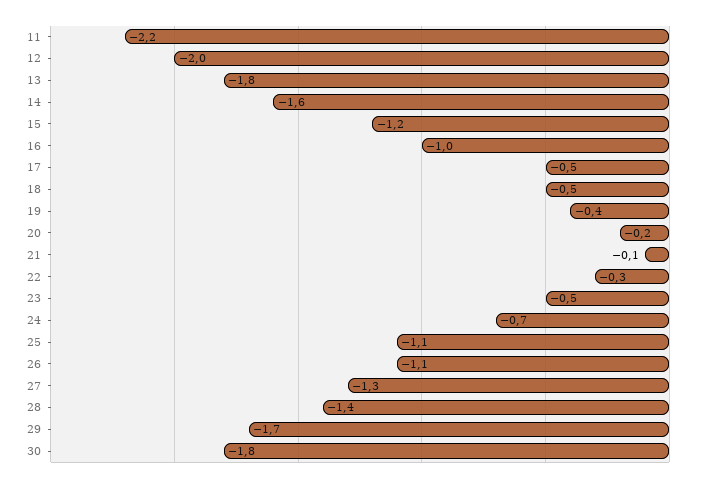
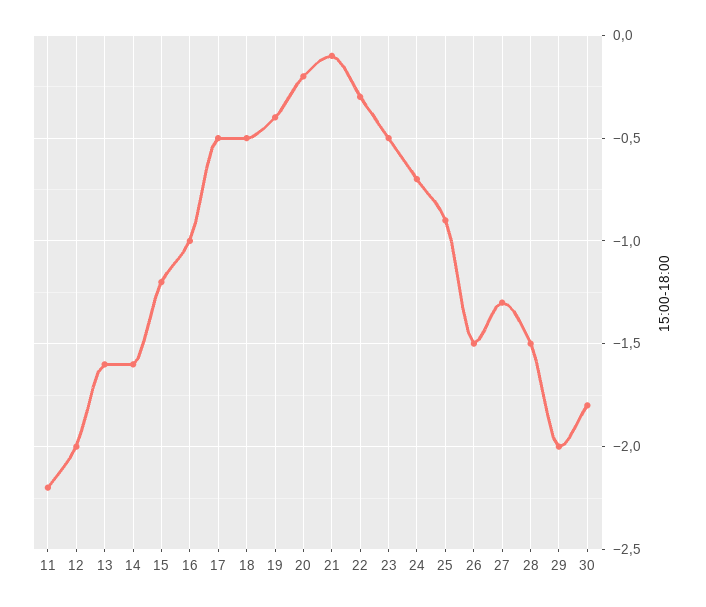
  {
    "11": -2.2,
    "12": -2,
-   "13": -1.8,
+   "13": -1.6,
    "14": -1.6,
    "15": -1.2,
    "16": -1,
    "17": -0.5,
    "18": -0.5,
    "19": -0.4,
    "20": -0.2,
    "21": -0.1,
    "22": -0.3,
    "23": -0.5,
    "24": -0.7,
-   "25": -1.1,
+   "25": -0.9,
-   "26": -1.1,
+   "26": -1.5,
    "27": -1.3,
-   "28": -1.4,
+   "28": -1.5,
-   "29": -1.7,
+   "29": -2,
    "30": -1.8
  }

